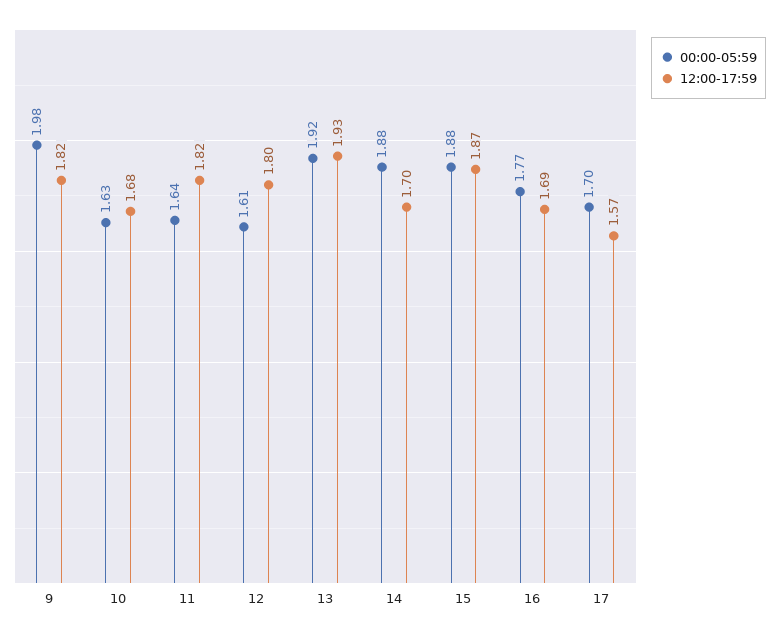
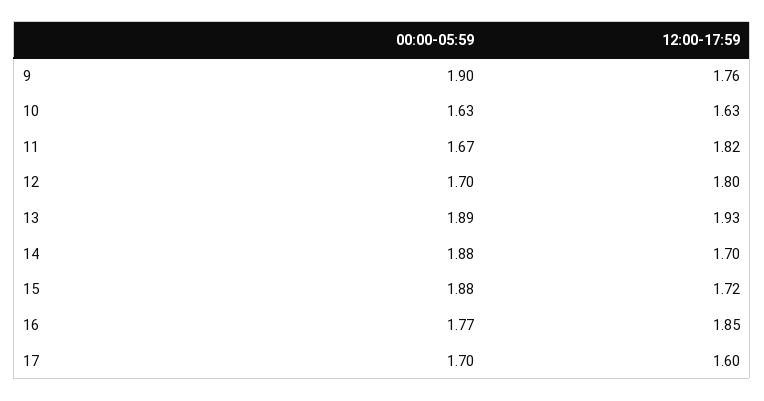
  {
    "00:00-05:59": {
-     "9": 1.98,
+     "9": 1.9,
      "10": 1.63,
-     "11": 1.64,
+     "11": 1.67,
-     "12": 1.61,
+     "12": 1.7,
-     "13": 1.92,
+     "13": 1.89,
      "14": 1.88,
      "15": 1.88,
      "16": 1.77,
      "17": 1.7
    },
    "12:00-17:59": {
-     "9": 1.82,
+     "9": 1.76,
-     "10": 1.68,
+     "10": 1.63,
      "11": 1.82,
      "12": 1.8,
      "13": 1.93,
      "14": 1.7,
-     "15": 1.87,
+     "15": 1.72,
-     "16": 1.69,
+     "16": 1.85,
-     "17": 1.57
+     "17": 1.6
    }
  }

